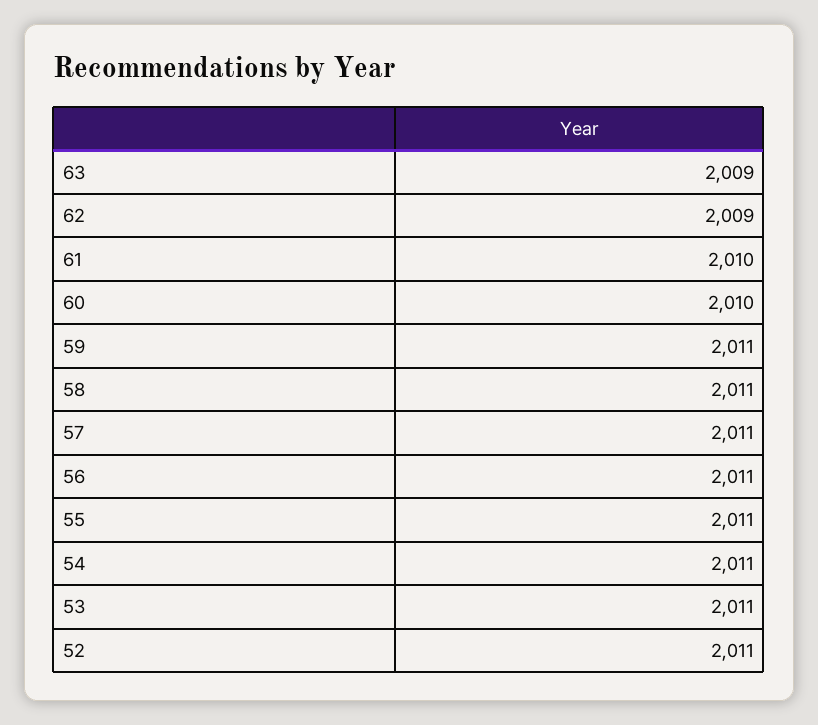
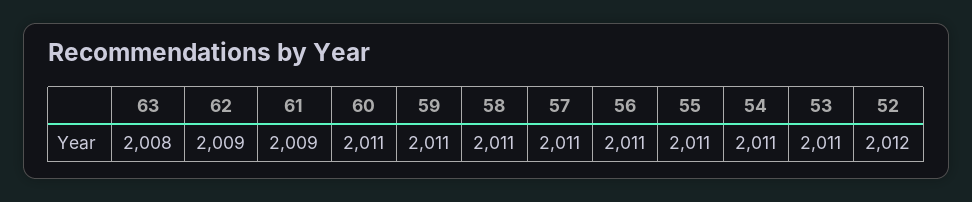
  {
-   "63": 2009,
+   "63": 2008,
    "62": 2009,
-   "61": 2010,
+   "61": 2009,
-   "60": 2010,
+   "60": 2011,
    "59": 2011,
    "58": 2011,
    "57": 2011,
    "56": 2011,
    "55": 2011,
    "54": 2011,
    "53": 2011,
-   "52": 2011
+   "52": 2012
  }

